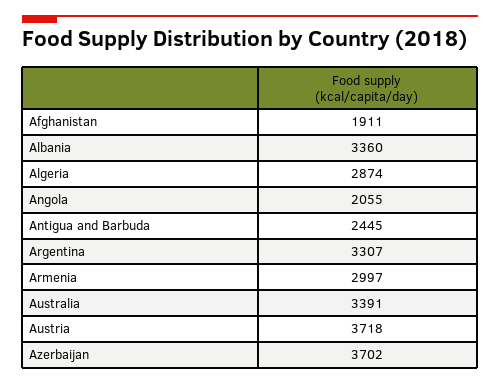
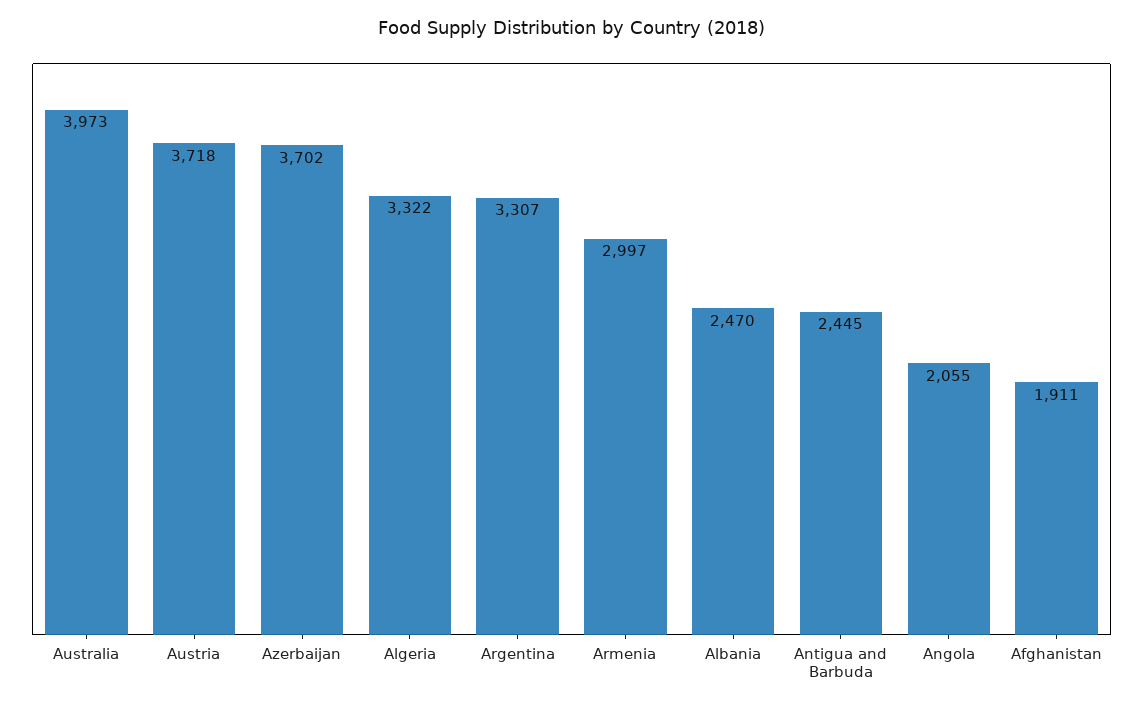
  {
    "Afghanistan": 1911,
-   "Albania": 3360,
+   "Albania": 2470,
-   "Algeria": 2874,
+   "Algeria": 3322,
    "Angola": 2055,
    "Antigua and Barbuda": 2445,
    "Argentina": 3307,
    "Armenia": 2997,
-   "Australia": 3391,
+   "Australia": 3973,
    "Austria": 3718,
    "Azerbaijan": 3702
  }

